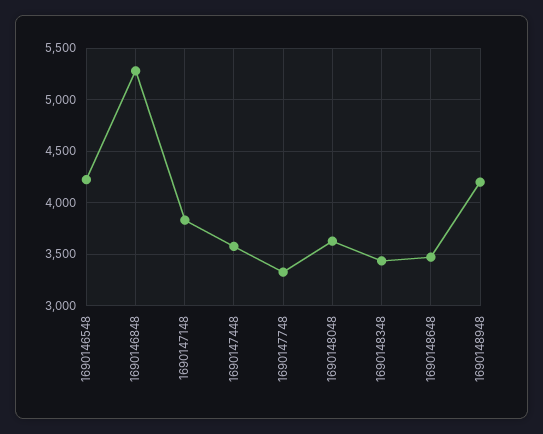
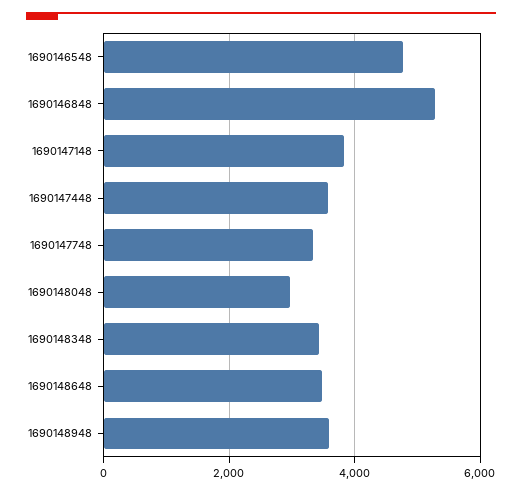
  {
-   "1690146548": 4200,
+   "1690146548": 4800,
    "1690146848": 5300,
    "1690147148": 3800,
    "1690147448": 3600,
    "1690147748": 3300,
-   "1690148048": 3600,
+   "1690148048": 3000,
    "1690148348": 3400,
    "1690148648": 3500,
-   "1690148948": 4200
+   "1690148948": 3600
  }

